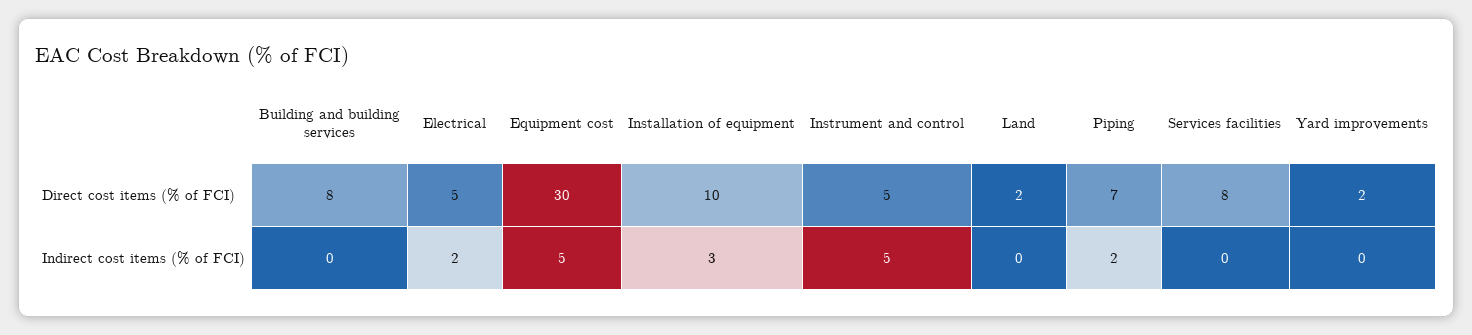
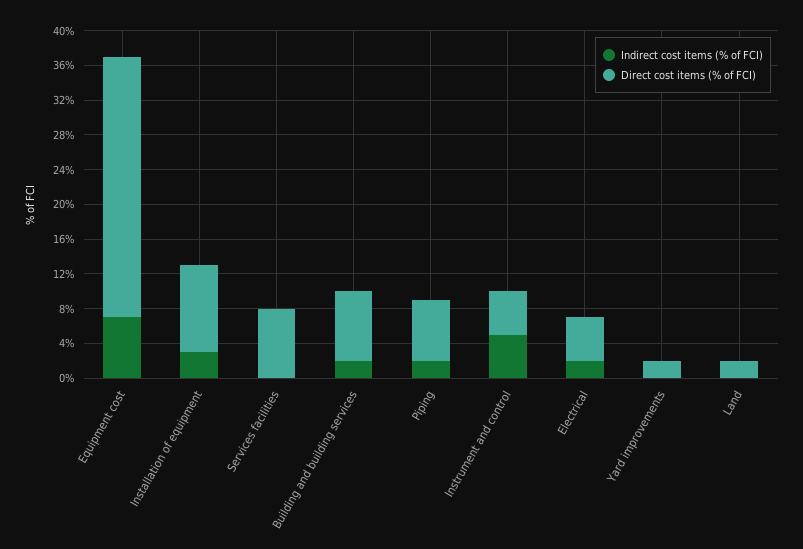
  {
    "Direct cost items (% of FCI)": {
      "Building and building services": 8,
      "Electrical": 5,
      "Equipment cost": 30,
      "Installation of equipment": 10,
      "Instrument and control": 5,
      "Land": 2,
      "Piping": 7,
      "Services facilities": 8,
      "Yard improvements": 2
    },
    "Indirect cost items (% of FCI)": {
-     "Building and building services": 0,
+     "Building and building services": 2,
      "Electrical": 2,
-     "Equipment cost": 5,
+     "Equipment cost": 7,
      "Installation of equipment": 3,
      "Instrument and control": 5,
      "Land": 0,
      "Piping": 2,
      "Services facilities": 0,
      "Yard improvements": 0
    }
  }

